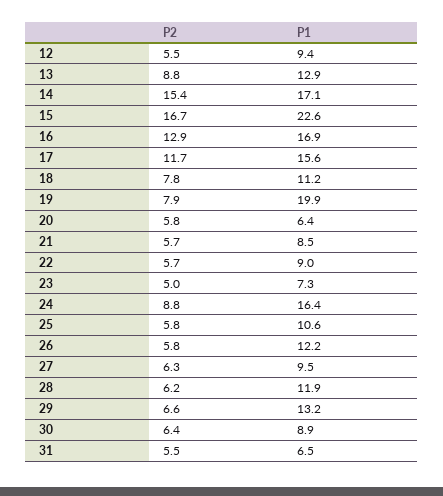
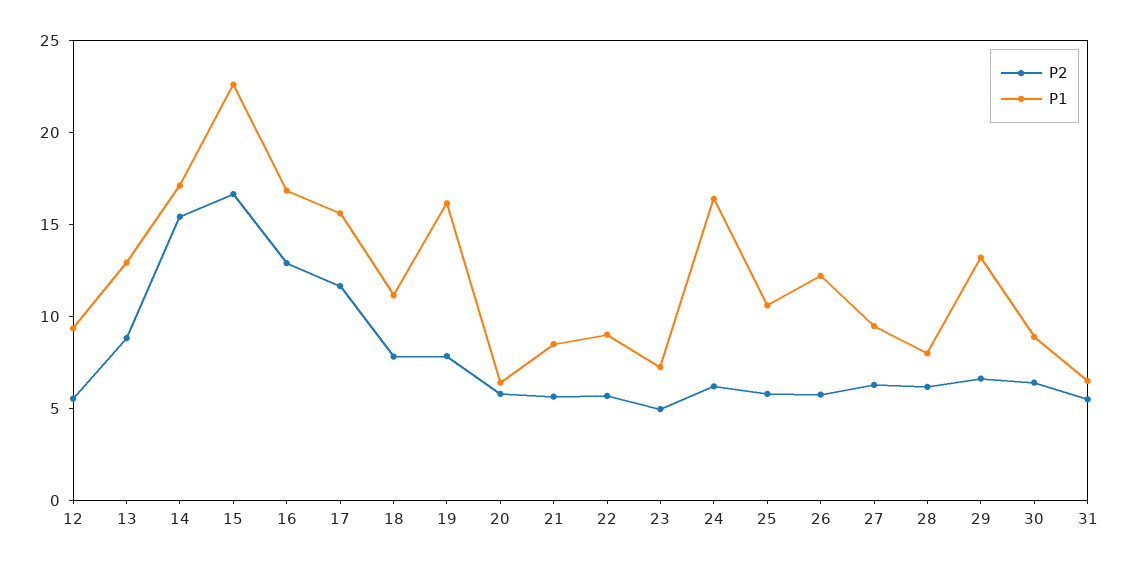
  {
    "P2": {
      "12": 5.5,
      "13": 8.8,
      "14": 15.4,
      "15": 16.7,
      "16": 12.9,
      "17": 11.7,
      "18": 7.8,
      "19": 7.9,
      "20": 5.8,
      "21": 5.7,
      "22": 5.7,
      "23": 5,
-     "24": 8.8,
+     "24": 6,
      "25": 5.8,
      "26": 5.8,
      "27": 6.3,
      "28": 6.2,
      "29": 6.6,
      "30": 6.4,
      "31": 5.5
    },
    "P1": {
      "12": 9.4,
      "13": 12.9,
      "14": 17.1,
      "15": 22.6,
      "16": 16.9,
      "17": 15.6,
      "18": 11.2,
-     "19": 19.9,
+     "19": 16,
      "20": 6.4,
      "21": 8.5,
      "22": 9,
      "23": 7.3,
      "24": 16.4,
      "25": 10.6,
      "26": 12.2,
      "27": 9.5,
-     "28": 11.9,
+     "28": 8,
      "29": 13.2,
      "30": 8.9,
      "31": 6.5
    }
  }

